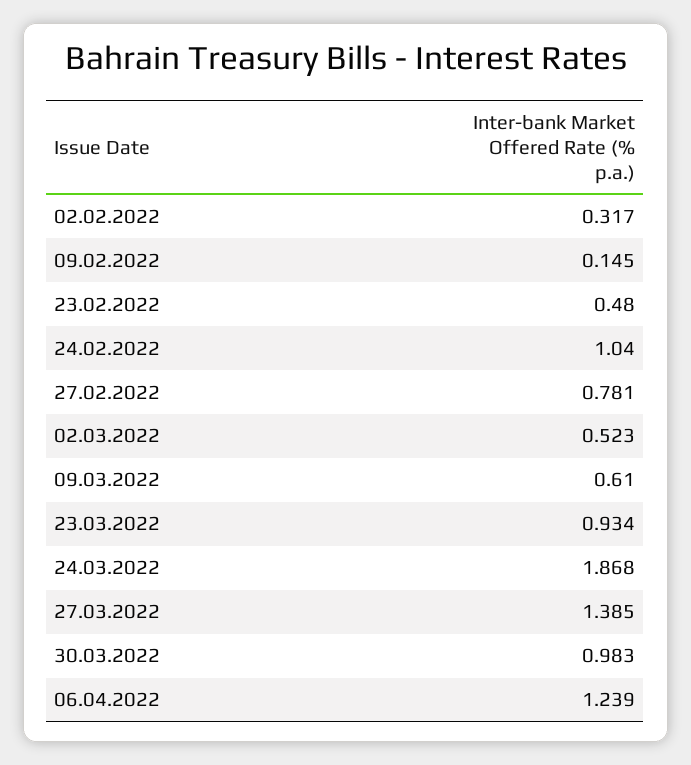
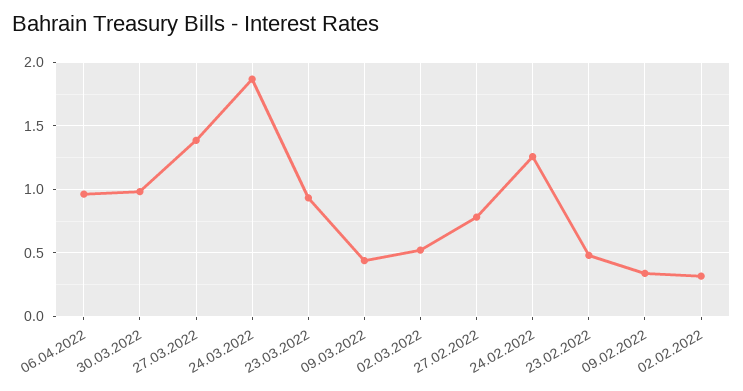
  {
    "02.02.2022": 0.317,
-   "09.02.2022": 0.145,
+   "09.02.2022": 0.35,
    "23.02.2022": 0.48,
-   "24.02.2022": 1.04,
+   "24.02.2022": 1.25,
    "27.02.2022": 0.781,
    "02.03.2022": 0.523,
-   "09.03.2022": 0.61,
+   "09.03.2022": 0.45,
    "23.03.2022": 0.934,
    "24.03.2022": 1.868,
    "27.03.2022": 1.385,
    "30.03.2022": 0.983,
-   "06.04.2022": 1.239
+   "06.04.2022": 0.95
  }

